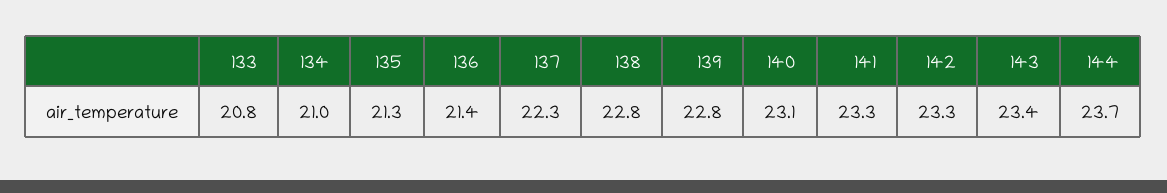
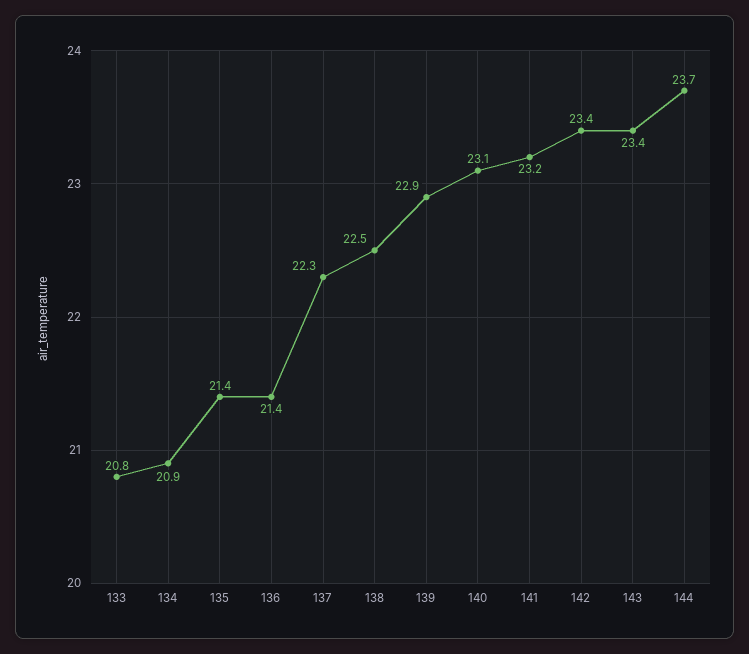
  {
    "133": 20.8,
-   "134": 21,
+   "134": 20.9,
-   "135": 21.3,
+   "135": 21.4,
    "136": 21.4,
    "137": 22.3,
-   "138": 22.8,
+   "138": 22.5,
-   "139": 22.8,
+   "139": 22.9,
    "140": 23.1,
-   "141": 23.3,
+   "141": 23.2,
-   "142": 23.3,
+   "142": 23.4,
    "143": 23.4,
    "144": 23.7
  }

